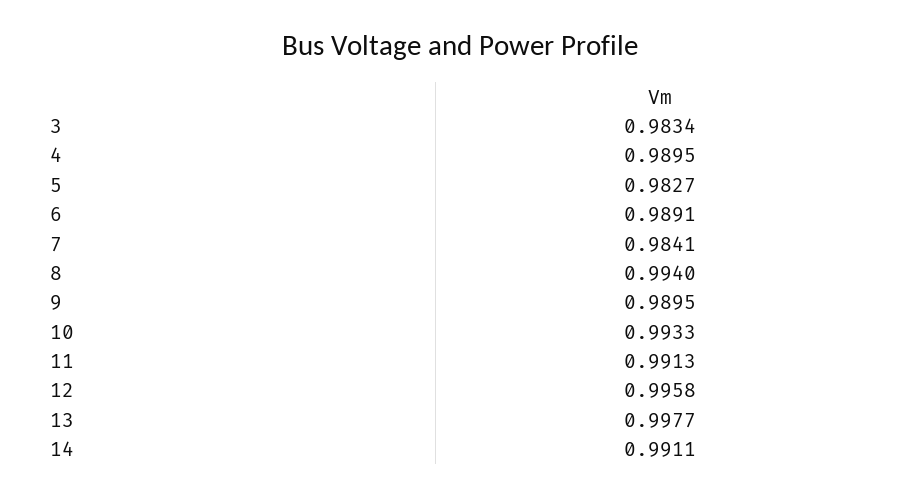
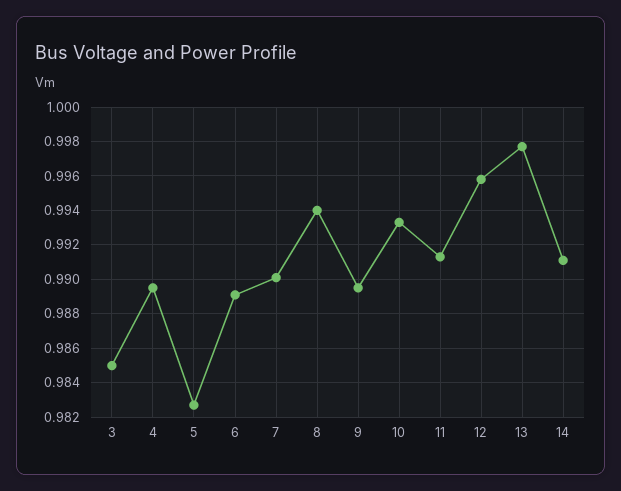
  {
-   "3": 0.9834,
+   "3": 0.985,
    "4": 0.9895,
    "5": 0.9827,
    "6": 0.9891,
-   "7": 0.9841,
+   "7": 0.99,
    "8": 0.994,
    "9": 0.9895,
    "10": 0.9933,
    "11": 0.9913,
    "12": 0.9958,
    "13": 0.9977,
    "14": 0.9911
  }

